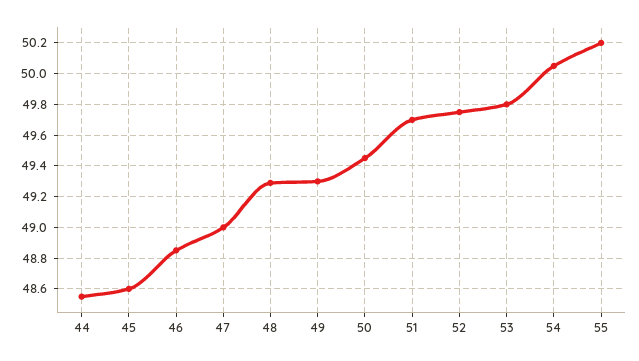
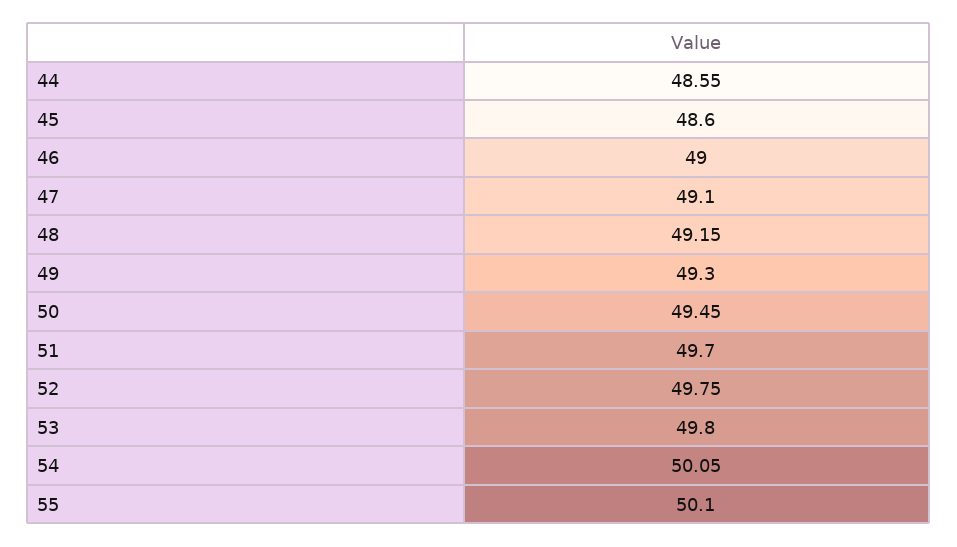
  {
    "44": 48.55,
    "45": 48.6,
-   "46": 48.85,
+   "46": 49,
-   "47": 49,
+   "47": 49.1,
-   "48": 49.3,
+   "48": 49.15,
    "49": 49.3,
    "50": 49.45,
    "51": 49.7,
    "52": 49.75,
    "53": 49.8,
    "54": 50.05,
-   "55": 50.2
+   "55": 50.1
  }

